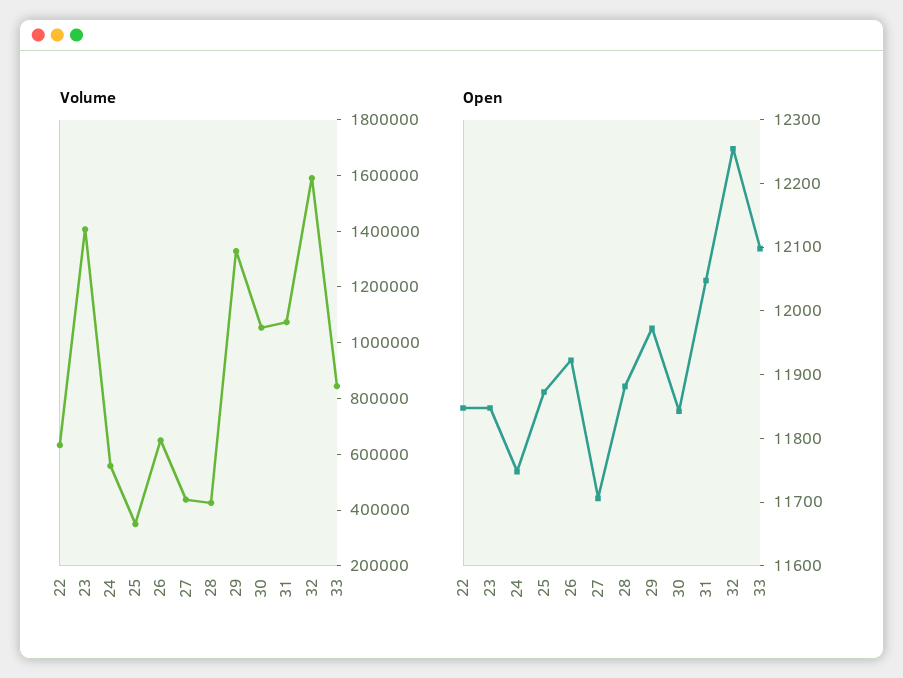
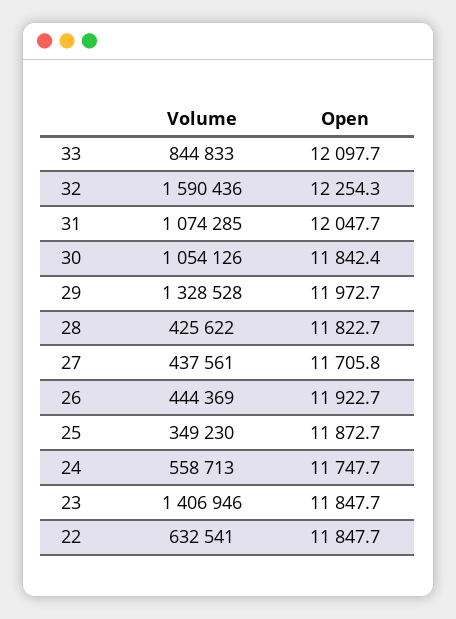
  {
    "Volume": {
      "22": 632541,
      "23": 1406946,
      "24": 558713,
      "25": 349230,
-     "26": 650000,
+     "26": 444369,
      "27": 437561,
      "28": 425622,
      "29": 1328528,
      "30": 1054126,
      "31": 1074285,
      "32": 1590436,
      "33": 844833
    },
    "Open": {
      "22": 11847.7,
      "23": 11847.7,
      "24": 11747.7,
      "25": 11872.7,
      "26": 11922.7,
      "27": 11705.8,
-     "28": 11880,
+     "28": 11822.7,
      "29": 11972.7,
      "30": 11842.4,
      "31": 12047.7,
      "32": 12254.3,
      "33": 12097.7
    }
  }

